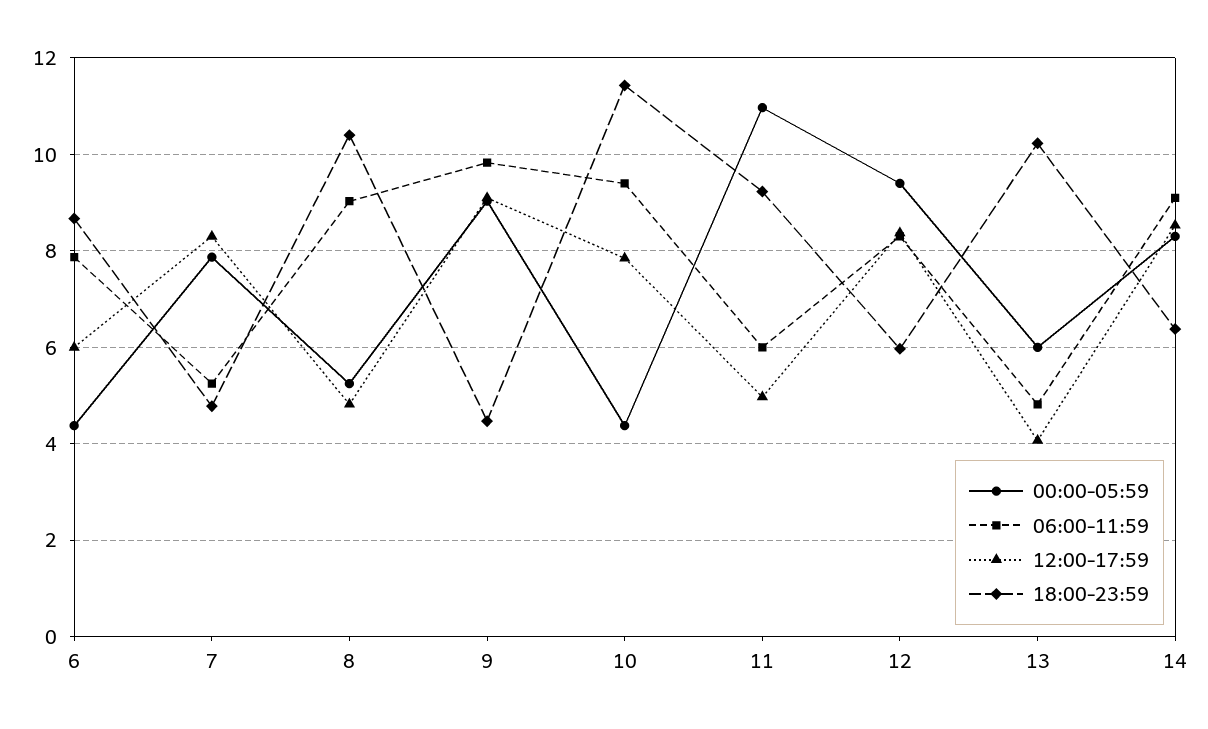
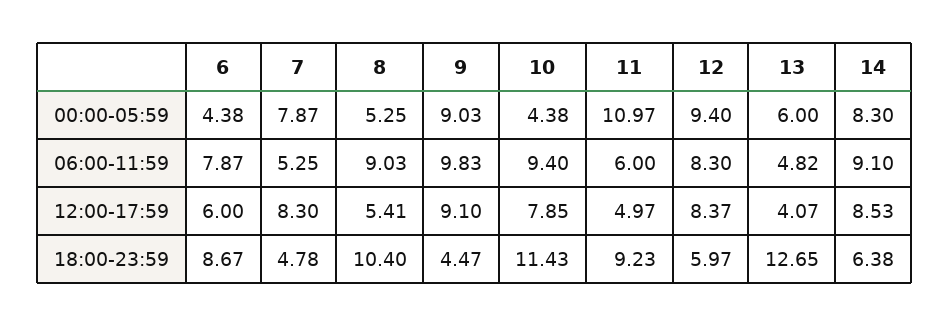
  {
    "00:00-05:59": {
      "6": 4.38,
      "7": 7.87,
      "8": 5.25,
      "9": 9.03,
      "10": 4.38,
      "11": 10.97,
      "12": 9.4,
      "13": 6,
      "14": 8.3
    },
    "06:00-11:59": {
      "6": 7.87,
      "7": 5.25,
      "8": 9.03,
      "9": 9.83,
      "10": 9.4,
      "11": 6,
      "12": 8.3,
      "13": 4.82,
      "14": 9.1
    },
    "12:00-17:59": {
      "6": 6,
      "7": 8.3,
-     "8": 4.8,
+     "8": 5.41,
      "9": 9.1,
      "10": 7.85,
      "11": 4.97,
      "12": 8.37,
      "13": 4.07,
      "14": 8.53
    },
    "18:00-23:59": {
      "6": 8.67,
      "7": 4.78,
      "8": 10.4,
      "9": 4.47,
      "10": 11.43,
      "11": 9.23,
      "12": 5.97,
-     "13": 10.2,
+     "13": 12.65,
      "14": 6.38
    }
  }

